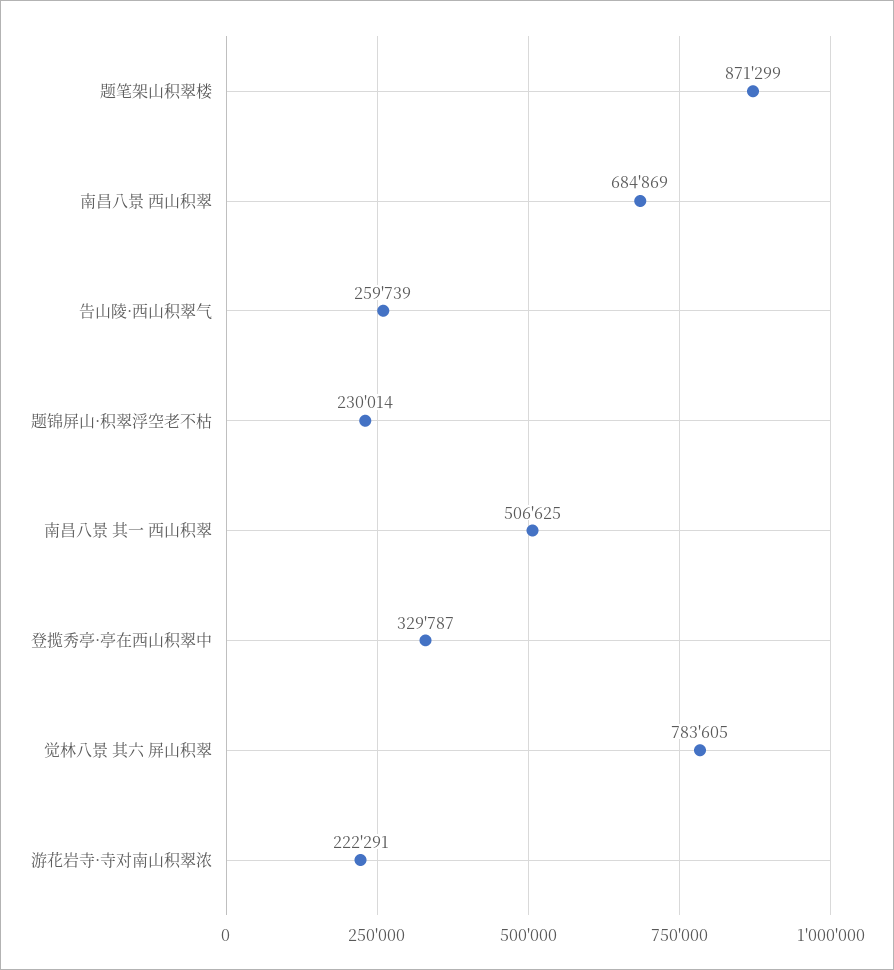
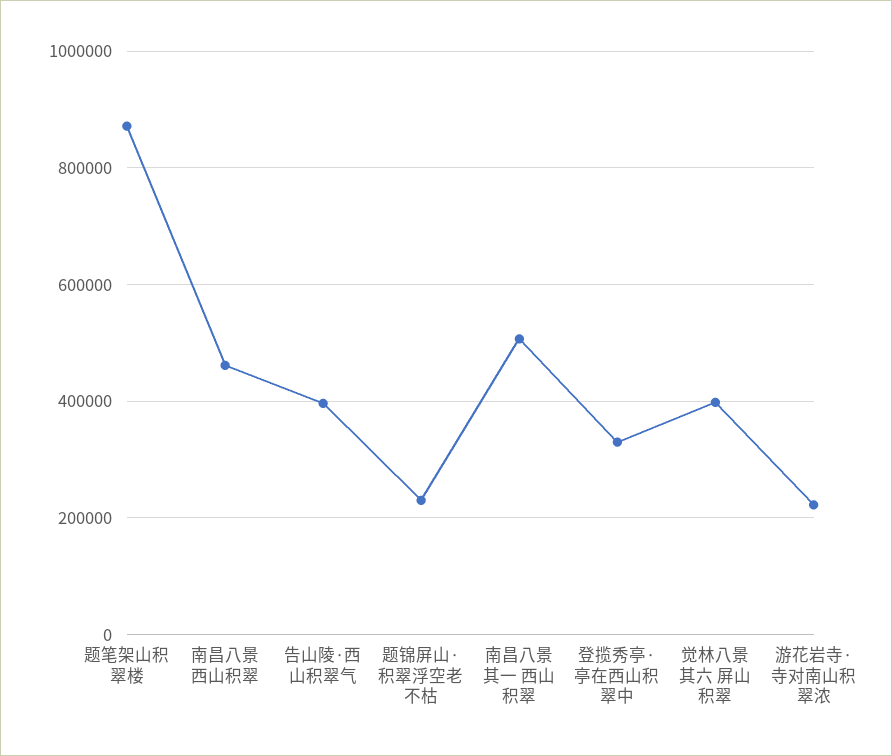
  {
    "题笔架山积翠楼": 871299,
-   "南昌八景 西山积翠": 684869,
+   "南昌八景 西山积翠": 460000,
-   "告山陵·西山积翠气": 259739,
+   "告山陵·西山积翠气": 400000,
    "题锦屏山·积翠浮空老不枯": 230014,
    "南昌八景 其一 西山积翠": 506625,
    "登揽秀亭·亭在西山积翠中": 329787,
-   "觉林八景 其六 屏山积翠": 783605,
+   "觉林八景 其六 屏山积翠": 400000,
    "游花岩寺·寺对南山积翠浓": 222291
  }

